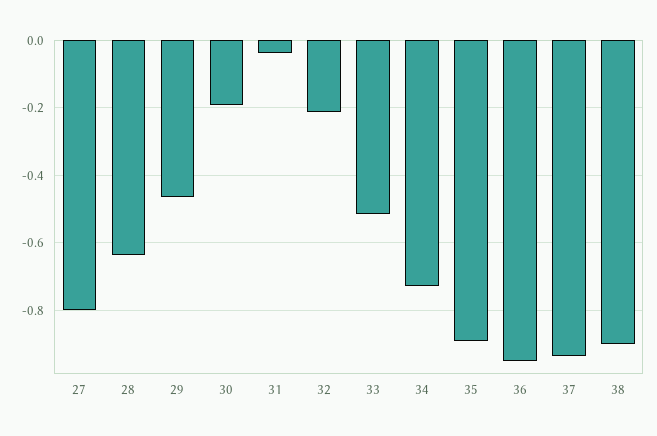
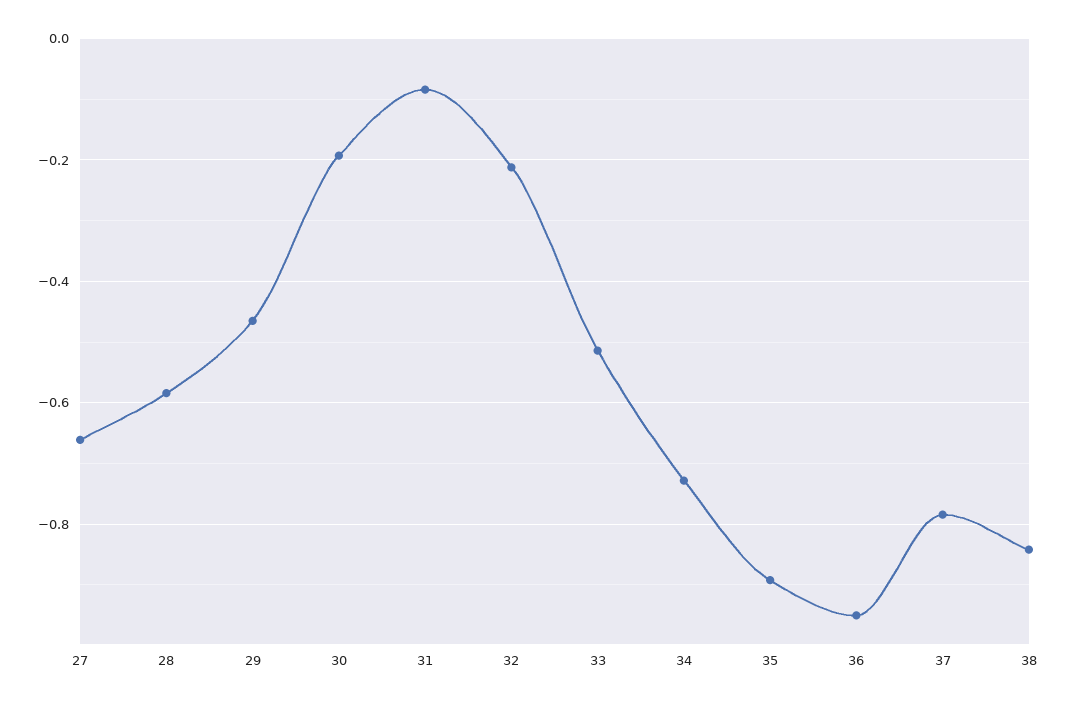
  {
-   "27": -0.8,
+   "27": -0.66,
-   "28": -0.64,
+   "28": -0.58,
    "29": -0.46,
    "30": -0.2,
-   "31": -0.04,
+   "31": -0.08,
    "32": -0.22,
    "33": -0.52,
    "34": -0.72,
    "35": -0.9,
    "36": -0.96,
-   "37": -0.94,
+   "37": -0.78,
-   "38": -0.9
+   "38": -0.84
  }

